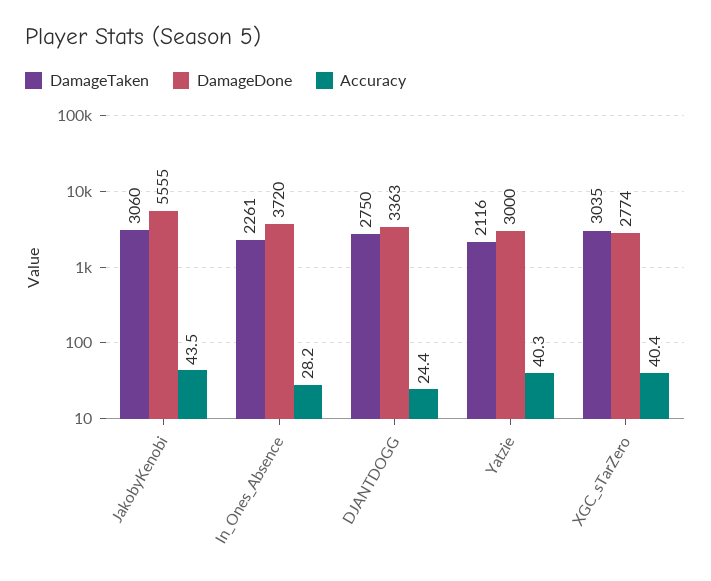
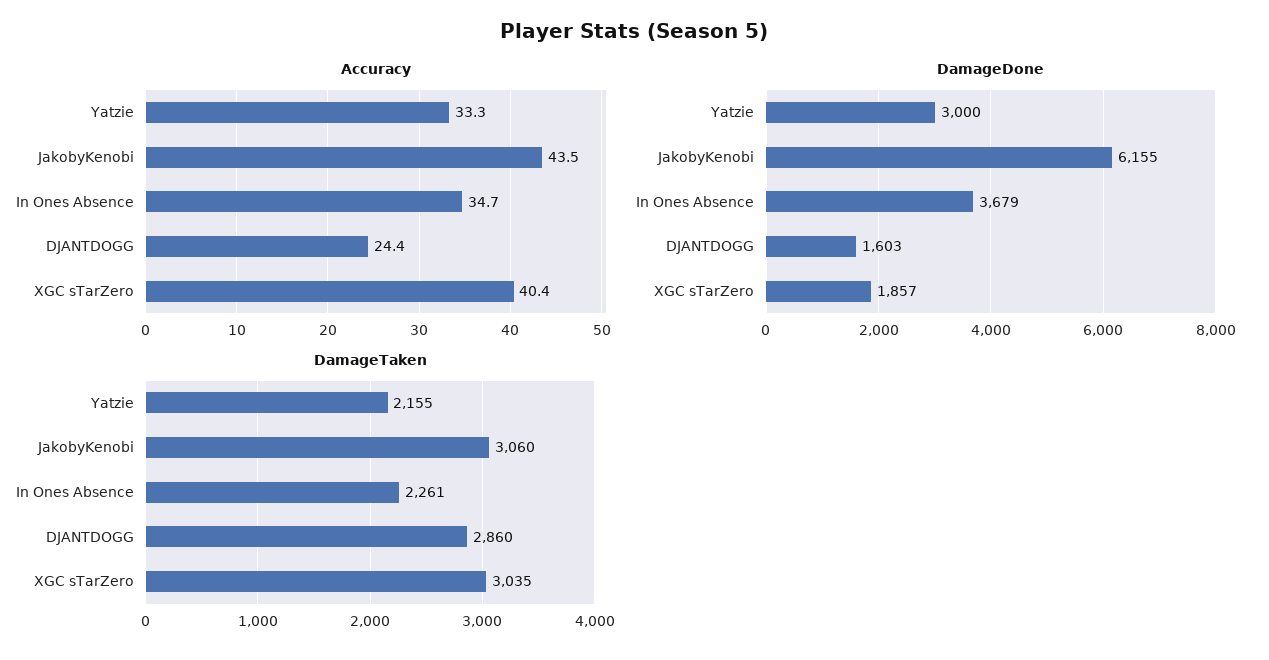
  {
    "DamageTaken": {
      "JakobyKenobi": 3060,
      "In_Ones_Absence": 2261,
-     "DJANTDOGG": 2750,
+     "DJANTDOGG": 2860,
-     "Yatzie": 2116,
+     "Yatzie": 2155,
      "XGC_sTarZero": 3035
    },
    "DamageDone": {
-     "JakobyKenobi": 5555,
+     "JakobyKenobi": 6155,
-     "In_Ones_Absence": 3720,
+     "In_Ones_Absence": 3679,
-     "DJANTDOGG": 3363,
+     "DJANTDOGG": 1603,
      "Yatzie": 3000,
-     "XGC_sTarZero": 2774
+     "XGC_sTarZero": 1857
    },
    "Accuracy": {
      "JakobyKenobi": 43.5,
-     "In_Ones_Absence": 28.2,
+     "In_Ones_Absence": 34.7,
      "DJANTDOGG": 24.4,
-     "Yatzie": 40.3,
+     "Yatzie": 33.3,
      "XGC_sTarZero": 40.4
    }
  }

